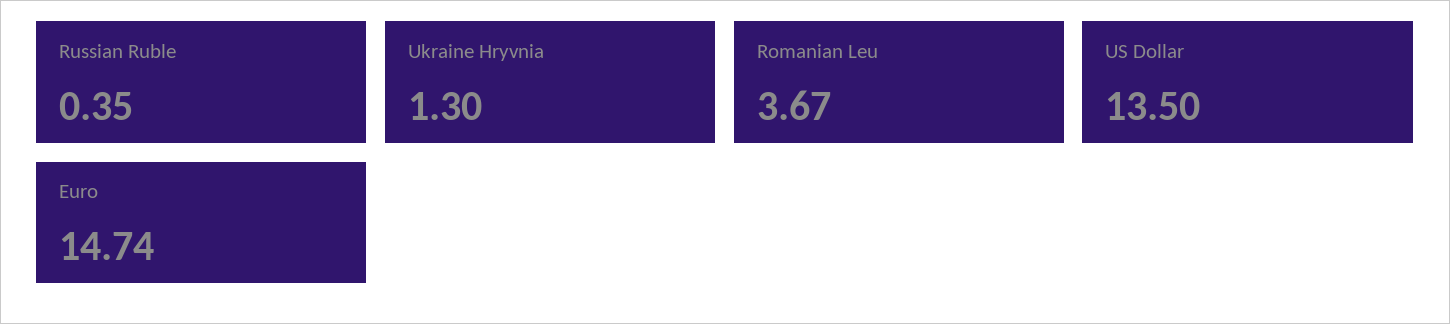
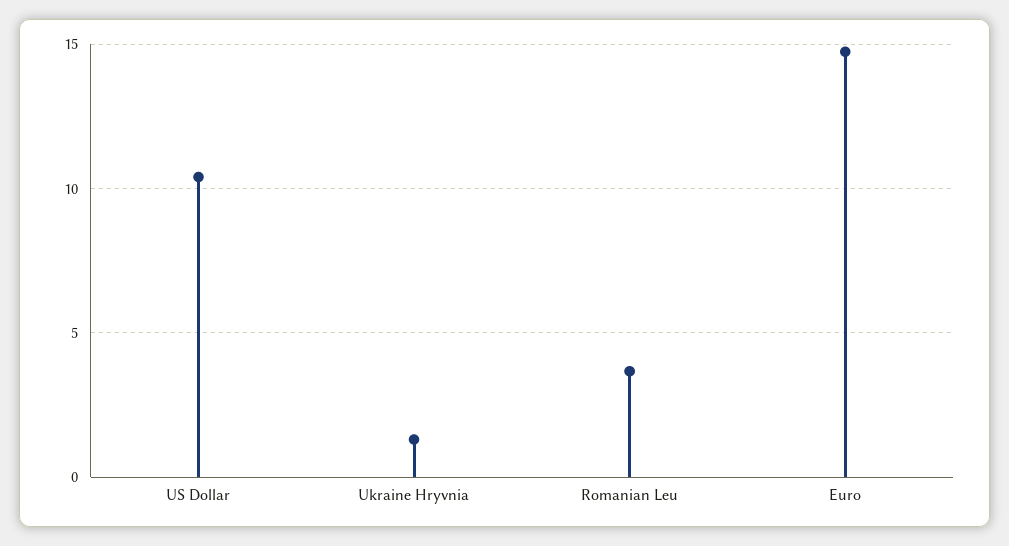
  {
-   "Russian Ruble": 0.35,
    "Ukraine Hryvnia": 1.3,
    "Romanian Leu": 3.67,
-   "US Dollar": 13.5,
+   "US Dollar": 10.5,
    "Euro": 14.74
  }

